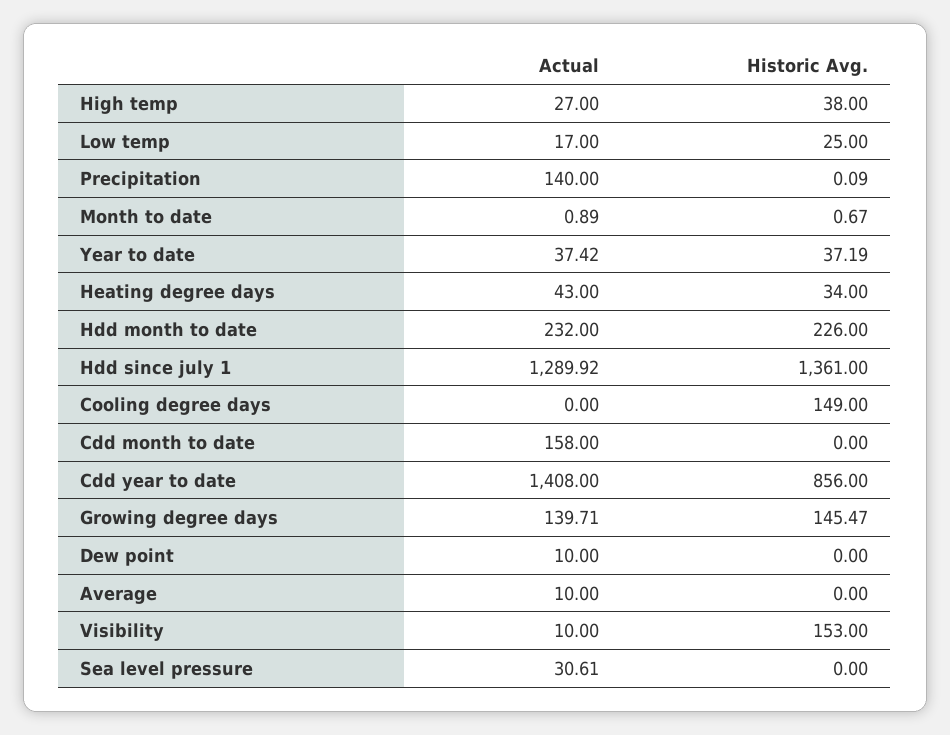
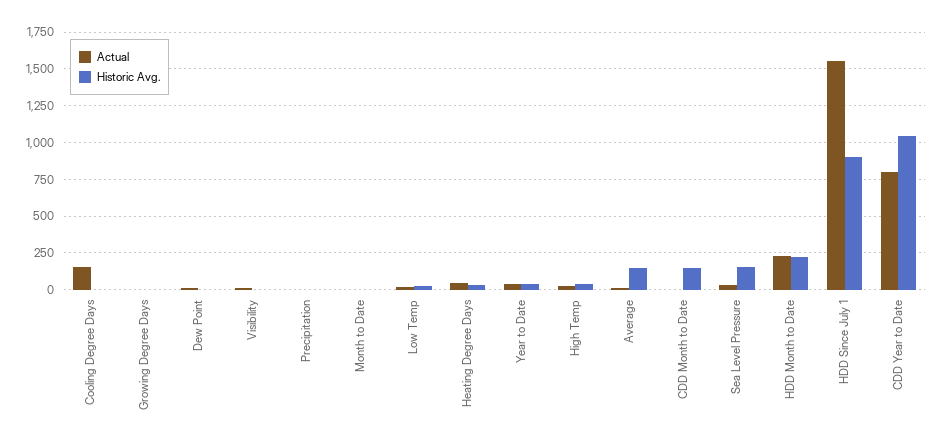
  {
    "Actual": {
      "High temp": 27,
      "Low temp": 17,
-     "Precipitation": 140,
+     "Precipitation": 0,
      "Month to date": 0.89,
      "Year to date": 37.42,
      "Heating degree days": 43,
      "Hdd month to date": 232,
-     "Hdd since july 1": 1289.92,
+     "Hdd since july 1": 1550,
-     "Cooling degree days": 0,
+     "Cooling degree days": 150,
-     "Cdd month to date": 158,
+     "Cdd month to date": 0,
-     "Cdd year to date": 1408,
+     "Cdd year to date": 800,
-     "Growing degree days": 139.71,
+     "Growing degree days": 0,
      "Dew point": 10,
      "Average": 10,
      "Visibility": 10,
      "Sea level pressure": 30.61
    },
    "Historic Avg.": {
      "High temp": 38,
      "Low temp": 25,
      "Precipitation": 0.09,
      "Month to date": 0.67,
      "Year to date": 37.19,
      "Heating degree days": 34,
      "Hdd month to date": 226,
-     "Hdd since july 1": 1361,
+     "Hdd since july 1": 900,
-     "Cooling degree days": 149,
+     "Cooling degree days": 0,
-     "Cdd month to date": 0,
+     "Cdd month to date": 150,
-     "Cdd year to date": 856,
+     "Cdd year to date": 1050,
-     "Growing degree days": 145.47,
+     "Growing degree days": 0,
      "Dew point": 0,
-     "Average": 0,
+     "Average": 150,
-     "Visibility": 153,
+     "Visibility": 0,
-     "Sea level pressure": 0
+     "Sea level pressure": 150
    }
  }

